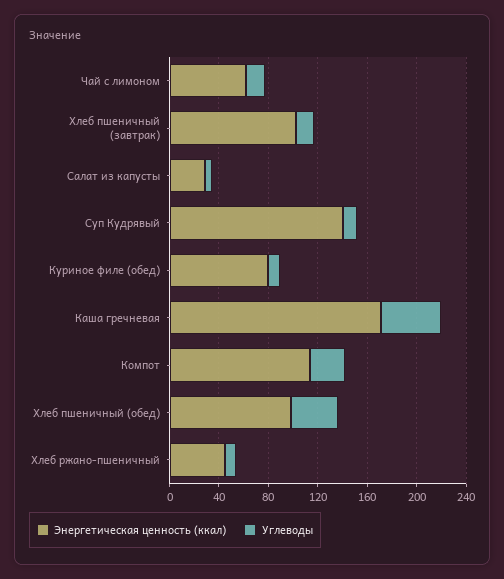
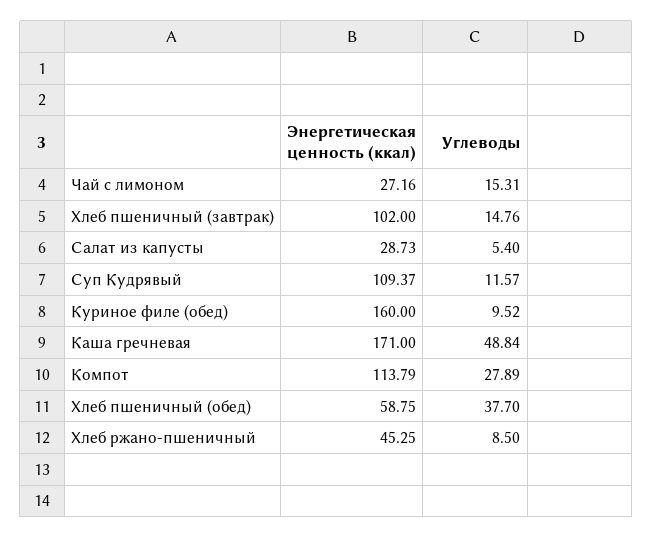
  {
    "Энергетическая ценность (ккал)": {
-     "Чай с лимоном": 60,
+     "Чай с лимоном": 27.16,
      "Хлеб пшеничный (завтрак)": 102,
      "Салат из капусты": 28.73,
-     "Суп Кудрявый": 140,
+     "Суп Кудрявый": 109.37,
-     "Куриное филе (обед)": 80,
+     "Куриное филе (обед)": 160,
      "Каша гречневая": 171,
      "Компот": 113.79,
-     "Хлеб пшеничный (обед)": 100,
+     "Хлеб пшеничный (обед)": 58.75,
      "Хлеб ржано-пшеничный": 45.25
    },
    "Углеводы": {
      "Чай с лимоном": 15.31,
      "Хлеб пшеничный (завтрак)": 14.76,
      "Салат из капусты": 5.4,
      "Суп Кудрявый": 11.57,
      "Куриное филе (обед)": 9.52,
      "Каша гречневая": 48.84,
      "Компот": 27.89,
      "Хлеб пшеничный (обед)": 37.7,
      "Хлеб ржано-пшеничный": 8.5
    }
  }

